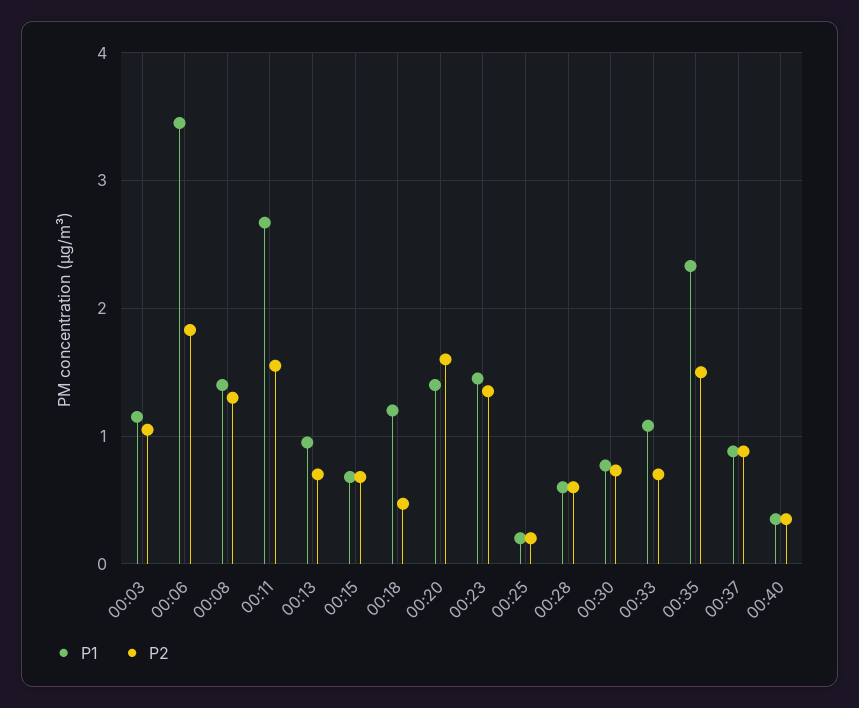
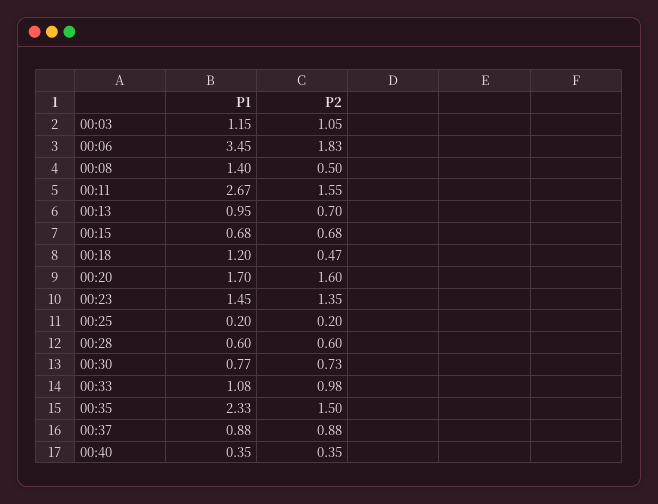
  {
    "P1": {
      "00:03": 1.15,
      "00:06": 3.45,
      "00:08": 1.4,
      "00:11": 2.67,
      "00:13": 0.95,
      "00:15": 0.68,
      "00:18": 1.2,
-     "00:20": 1.4,
+     "00:20": 1.7,
      "00:23": 1.45,
      "00:25": 0.2,
      "00:28": 0.6,
      "00:30": 0.77,
      "00:33": 1.08,
      "00:35": 2.33,
      "00:37": 0.88,
      "00:40": 0.35
    },
    "P2": {
      "00:03": 1.05,
      "00:06": 1.83,
-     "00:08": 1.3,
+     "00:08": 0.5,
      "00:11": 1.55,
      "00:13": 0.7,
      "00:15": 0.68,
      "00:18": 0.47,
      "00:20": 1.6,
      "00:23": 1.35,
      "00:25": 0.2,
      "00:28": 0.6,
      "00:30": 0.73,
-     "00:33": 0.7,
+     "00:33": 0.98,
      "00:35": 1.5,
      "00:37": 0.88,
      "00:40": 0.35
    }
  }

